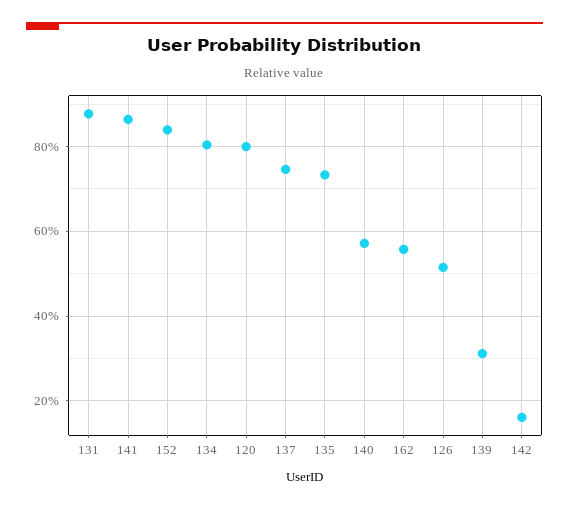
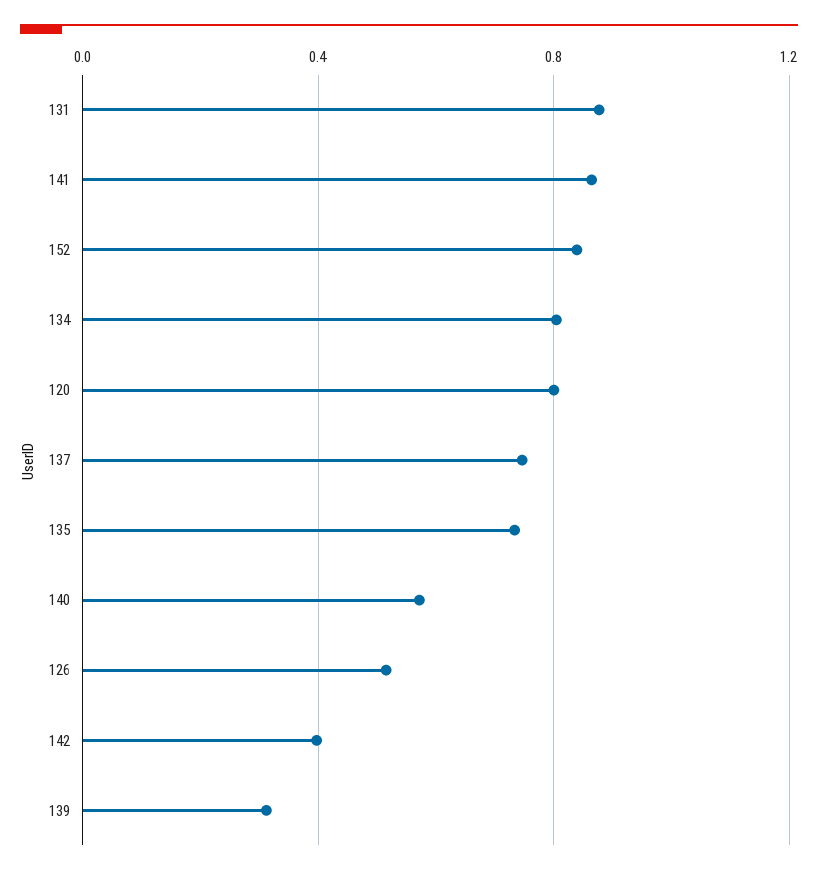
  {
    "131": 0.88,
    "141": 0.86,
    "152": 0.84,
    "134": 0.8,
    "120": 0.8,
    "137": 0.74,
    "135": 0.74,
    "140": 0.58,
-   "162": 0.56,
    "126": 0.52,
    "139": 0.32,
-   "142": 0.16
+   "142": 0.4
  }

